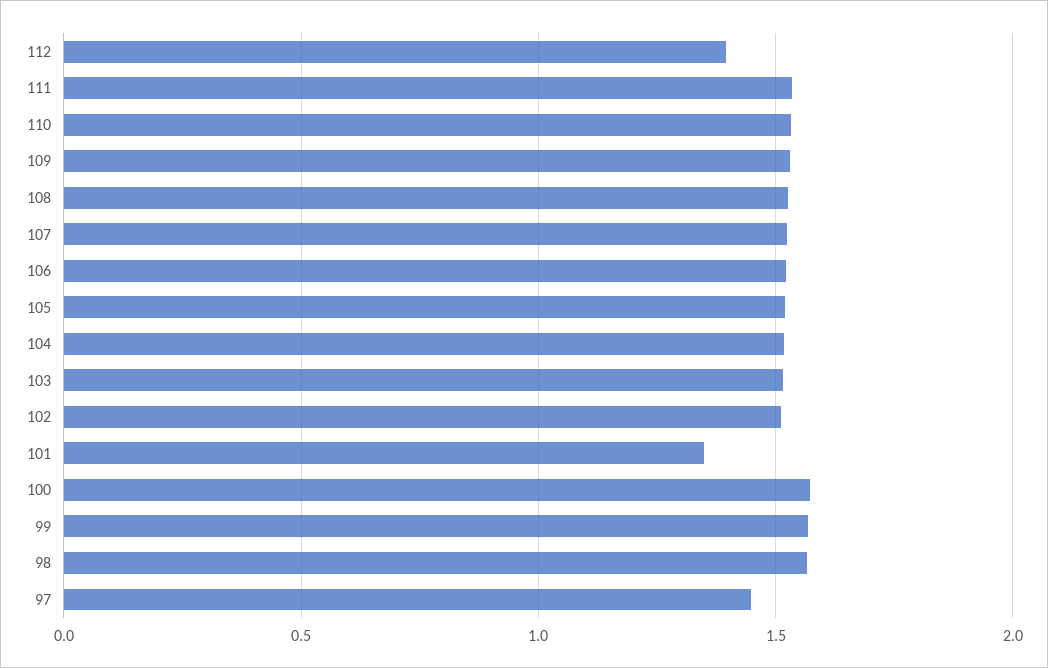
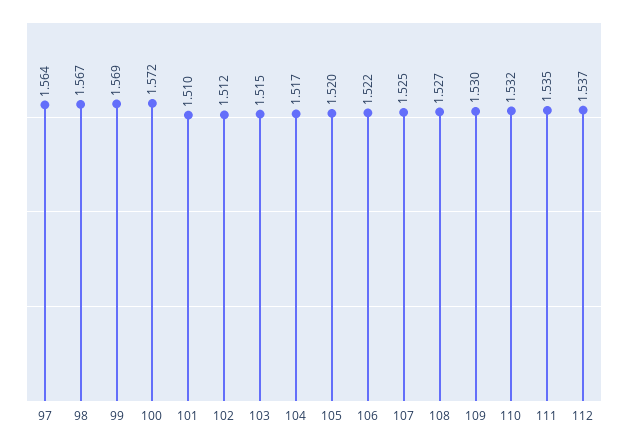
  {
-   "112": 1.4,
+   "112": 1.537,
    "111": 1.535,
    "110": 1.532,
    "109": 1.53,
    "108": 1.527,
    "107": 1.525,
    "106": 1.522,
    "105": 1.52,
    "104": 1.517,
    "103": 1.515,
    "102": 1.512,
-   "101": 1.35,
+   "101": 1.51,
    "100": 1.572,
    "99": 1.569,
    "98": 1.567,
-   "97": 1.45
+   "97": 1.564
  }

